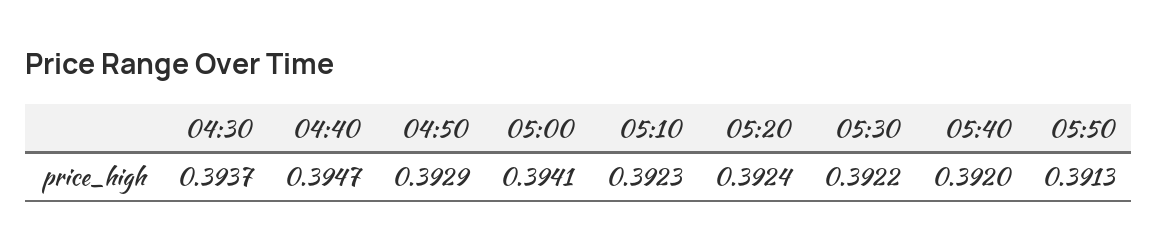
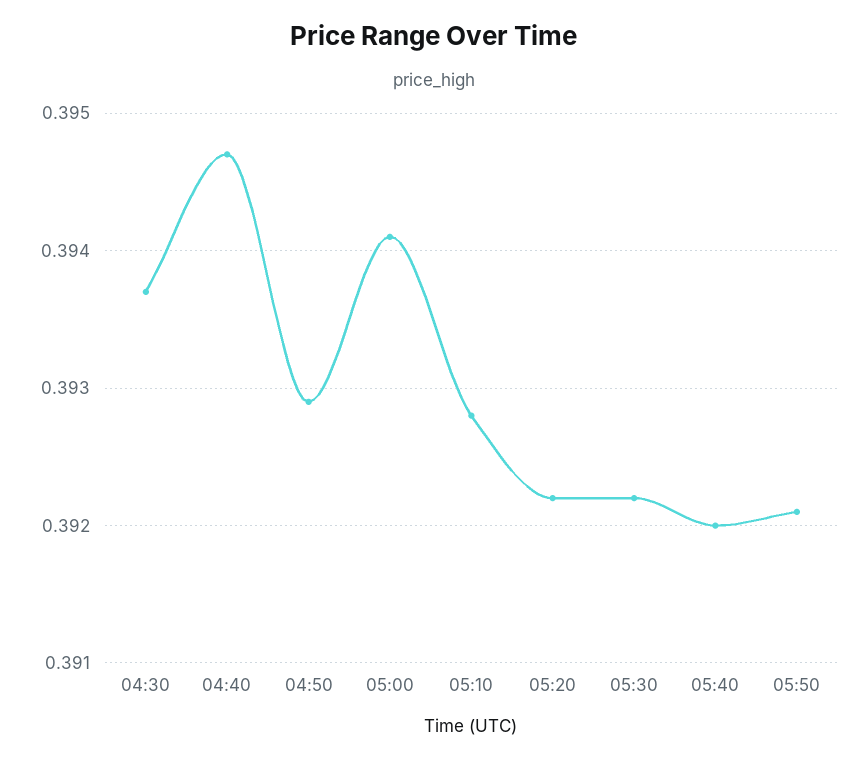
  {
    "04:30": 0.3937,
    "04:40": 0.3947,
    "04:50": 0.3929,
    "05:00": 0.3941,
-   "05:10": 0.3923,
+   "05:10": 0.3928,
-   "05:20": 0.3924,
+   "05:20": 0.3922,
    "05:30": 0.3922,
    "05:40": 0.392,
-   "05:50": 0.3913
+   "05:50": 0.3921
  }

